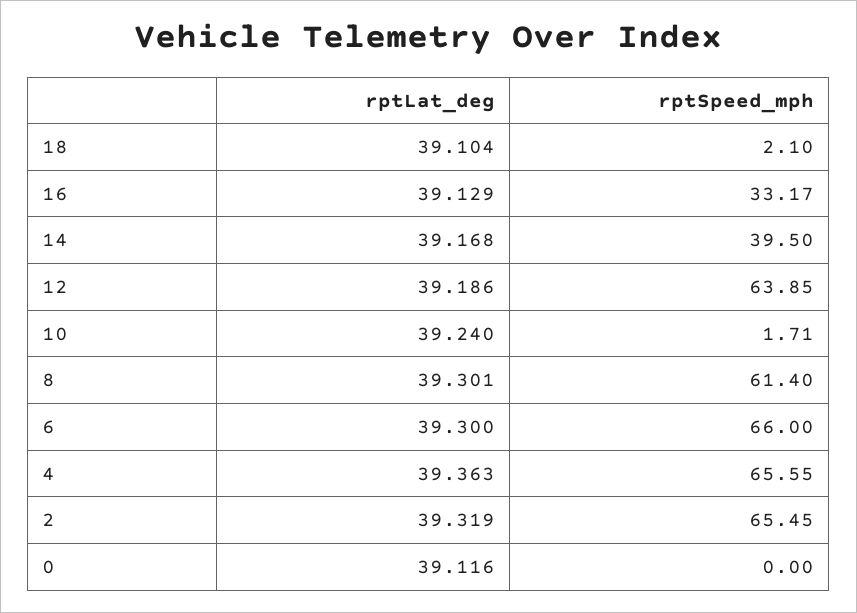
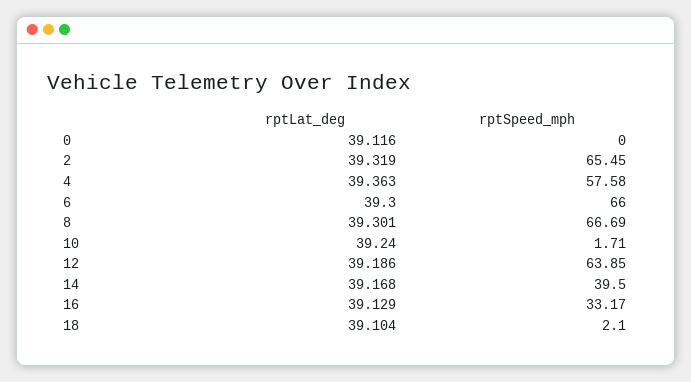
  {
    "rptLat_deg": {
      "18": 39.104,
      "16": 39.129,
      "14": 39.168,
      "12": 39.186,
      "10": 39.24,
      "8": 39.301,
      "6": 39.3,
      "4": 39.363,
      "2": 39.319,
      "0": 39.116
    },
    "rptSpeed_mph": {
      "18": 2.1,
      "16": 33.17,
      "14": 39.5,
      "12": 63.85,
      "10": 1.71,
-     "8": 61.4,
+     "8": 66.69,
      "6": 66,
-     "4": 65.55,
+     "4": 57.58,
      "2": 65.45,
      "0": 0
    }
  }

